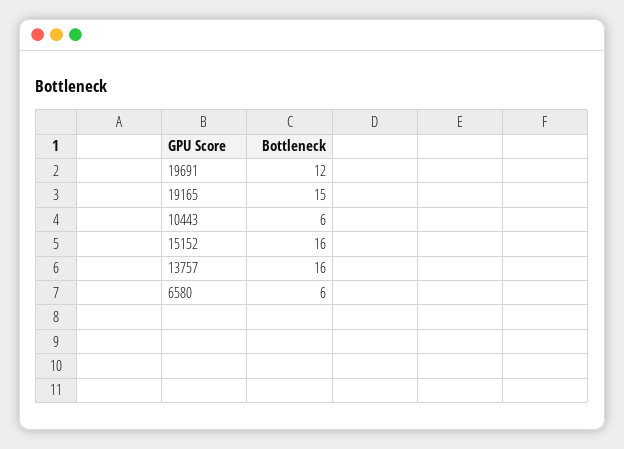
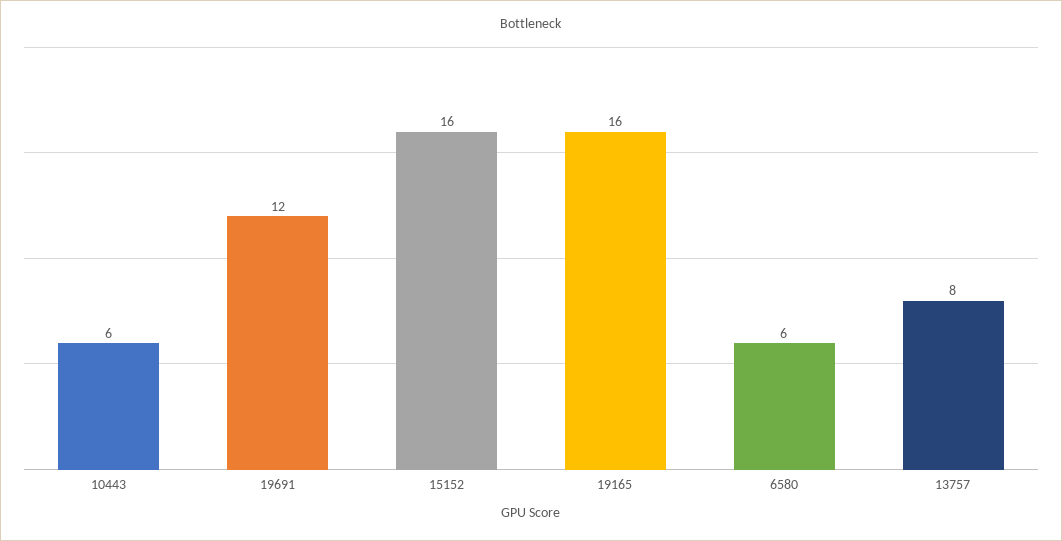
  {
    "19691": 12,
-   "19165": 15,
+   "19165": 16,
    "10443": 6,
    "15152": 16,
-   "13757": 16,
+   "13757": 8,
    "6580": 6
  }

